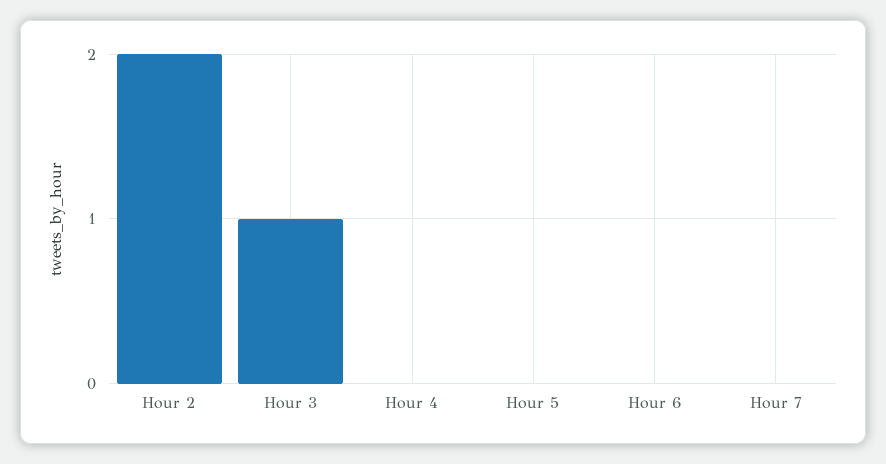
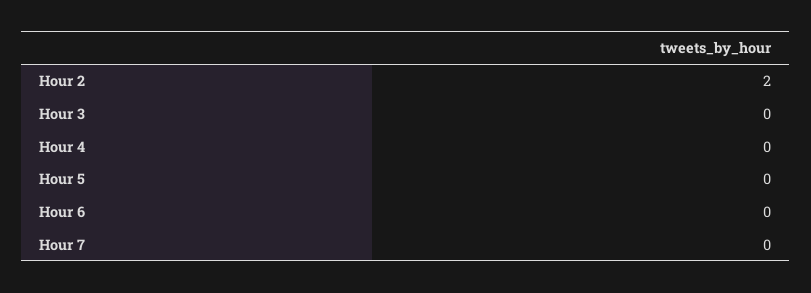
  {
    "Hour 2": 2,
-   "Hour 3": 1,
+   "Hour 3": 0,
    "Hour 4": 0,
    "Hour 5": 0,
    "Hour 6": 0,
    "Hour 7": 0
  }

